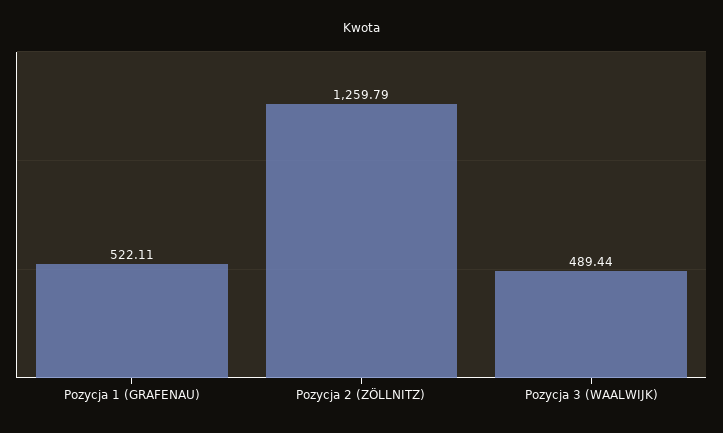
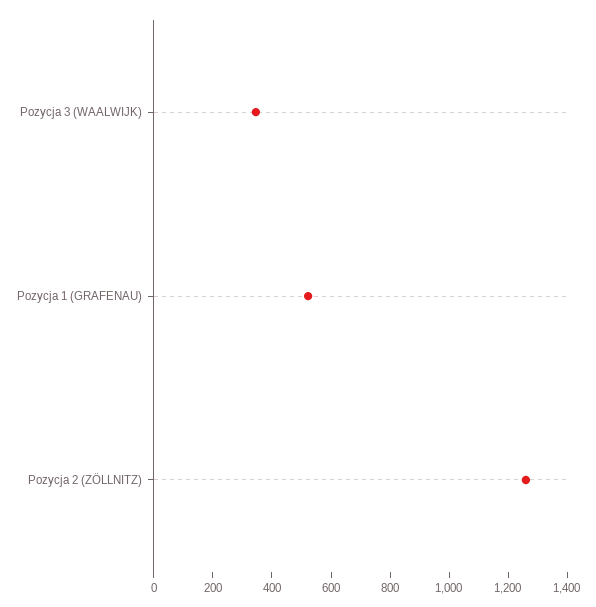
  {
    "Pozycja 1 (GRAFENAU)": 522.11,
    "Pozycja 2 (ZÖLLNITZ)": 1259.79,
-   "Pozycja 3 (WAALWIJK)": 489.44
+   "Pozycja 3 (WAALWIJK)": 350
  }

